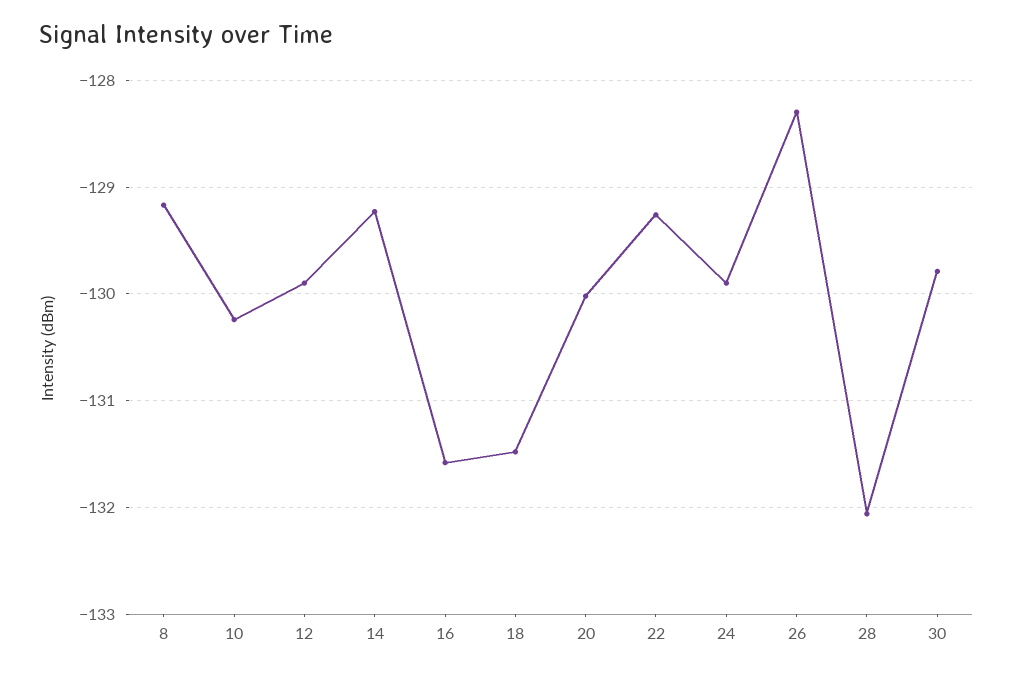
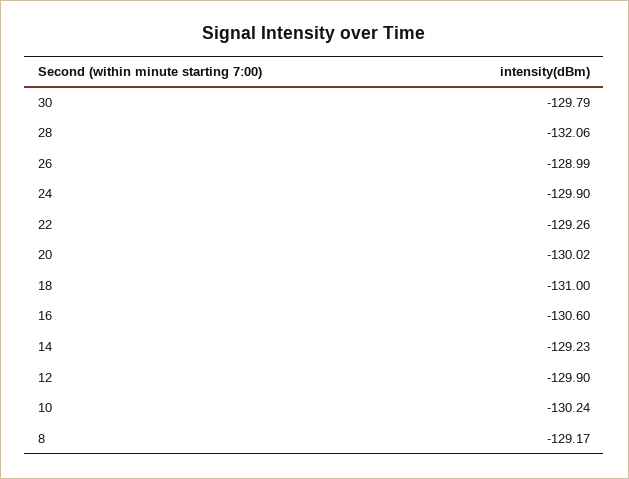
  {
    "8": -129.17,
    "10": -130.24,
    "12": -129.9,
    "14": -129.23,
-   "16": -131.6,
+   "16": -130.6,
-   "18": -131.5,
+   "18": -131,
    "20": -130.02,
    "22": -129.26,
    "24": -129.9,
-   "26": -128.3,
+   "26": -128.99,
    "28": -132.06,
    "30": -129.79
  }

